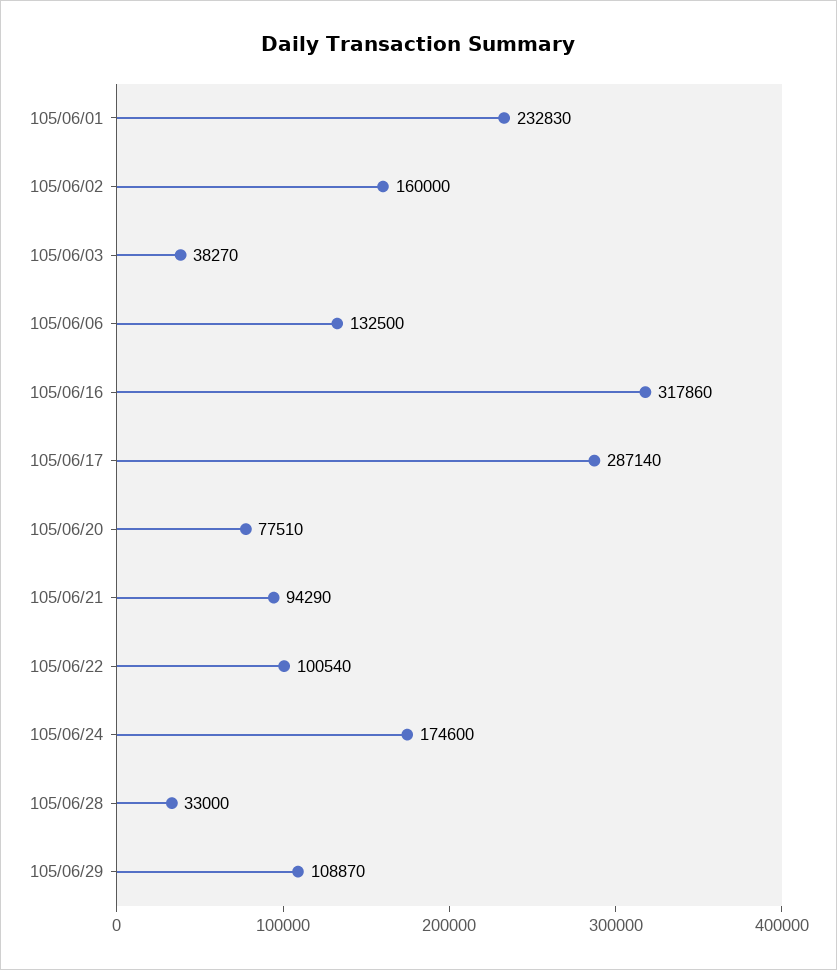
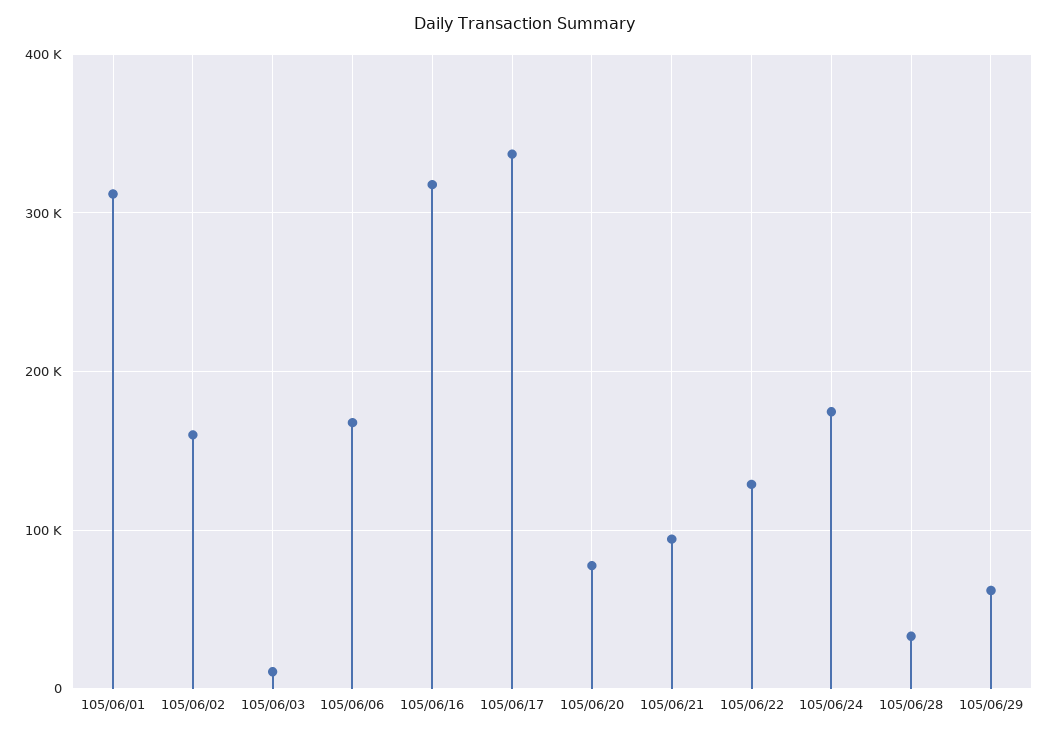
  {
-   "105/06/01": 232830,
+   "105/06/01": 310000,
    "105/06/02": 160000,
-   "105/06/03": 38270,
+   "105/06/03": 10000,
-   "105/06/06": 132500,
+   "105/06/06": 170000,
    "105/06/16": 317860,
-   "105/06/17": 287140,
+   "105/06/17": 340000,
    "105/06/20": 77510,
    "105/06/21": 94290,
-   "105/06/22": 100540,
+   "105/06/22": 130000,
    "105/06/24": 174600,
    "105/06/28": 33000,
-   "105/06/29": 108870
+   "105/06/29": 60000
  }

